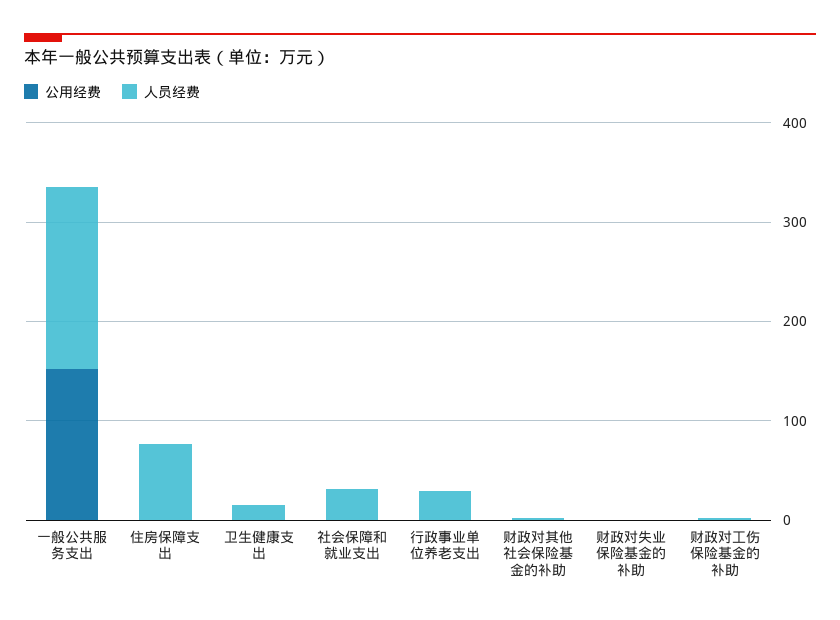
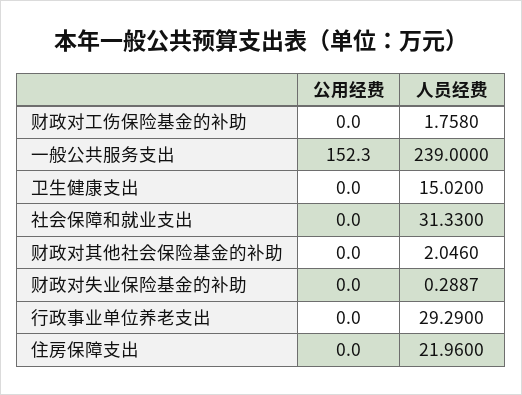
  {
    "公用经费": {
      "一般公共服务支出": 152.3,
      "住房保障支出": 0,
      "卫生健康支出": 0,
      "社会保障和就业支出": 0,
      "行政事业单位养老支出": 0,
      "财政对其他社会保险基金的补助": 0,
      "财政对失业保险基金的补助": 0,
      "财政对工伤保险基金的补助": 0
    },
    "人员经费": {
-     "一般公共服务支出": 180,
+     "一般公共服务支出": 239,
-     "住房保障支出": 80,
+     "住房保障支出": 21.96,
      "卫生健康支出": 15.02,
      "社会保障和就业支出": 31.33,
      "行政事业单位养老支出": 29.29,
      "财政对其他社会保险基金的补助": 2.046,
      "财政对失业保险基金的补助": 0.2887,
      "财政对工伤保险基金的补助": 1.758
    }
  }

